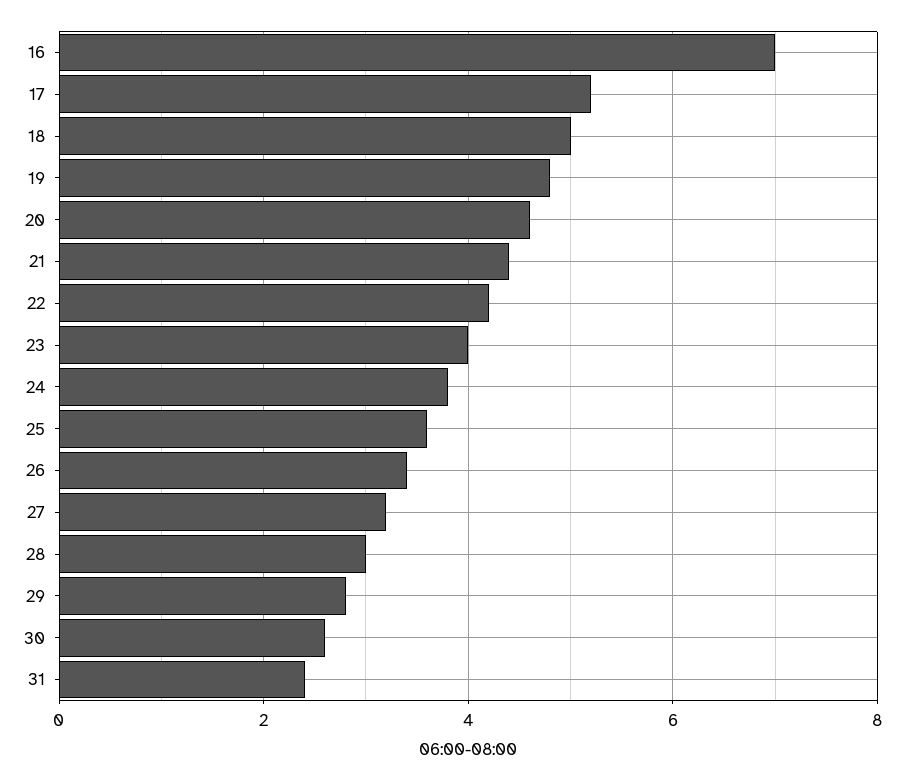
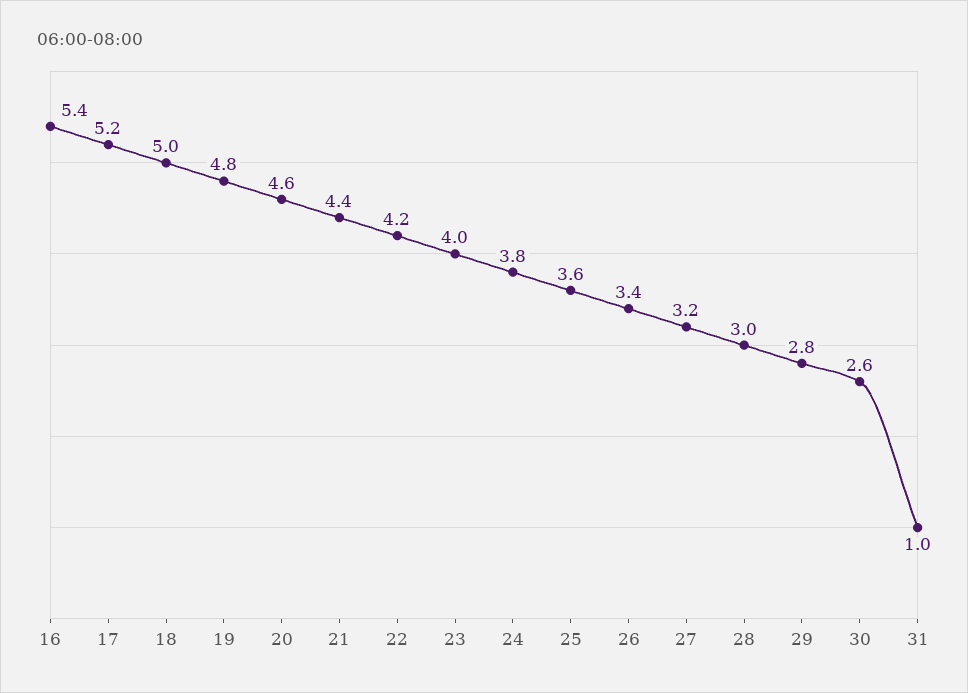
  {
-   "16": 7,
+   "16": 5.4,
    "17": 5.2,
    "18": 5,
    "19": 4.8,
    "20": 4.6,
    "21": 4.4,
    "22": 4.2,
    "23": 4,
    "24": 3.8,
    "25": 3.6,
    "26": 3.4,
    "27": 3.2,
    "28": 3,
    "29": 2.8,
    "30": 2.6,
-   "31": 2.5
+   "31": 1
  }

